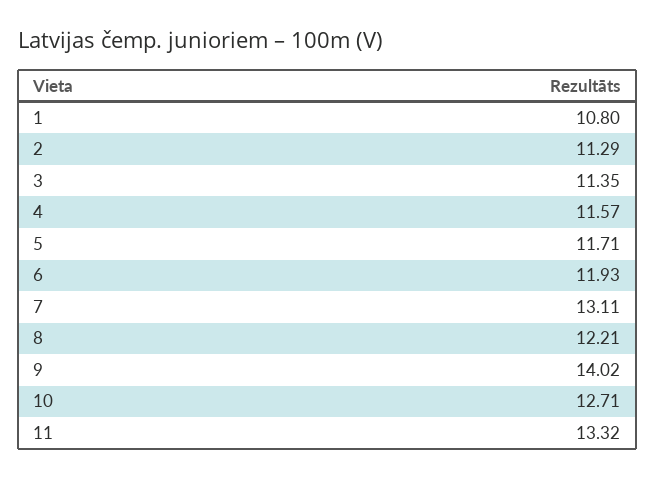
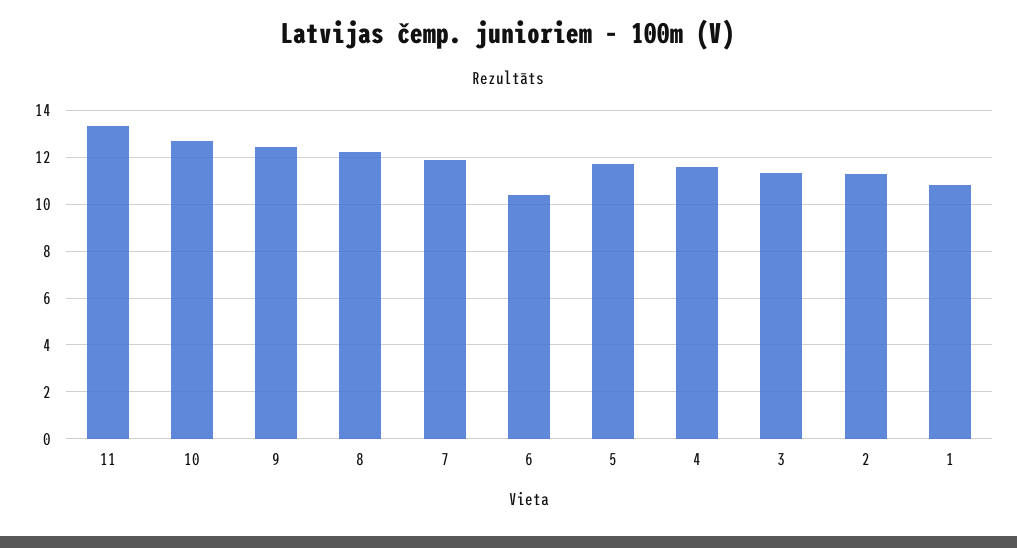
  {
    "1": 10.8,
    "2": 11.29,
    "3": 11.35,
    "4": 11.57,
    "5": 11.71,
-   "6": 11.93,
+   "6": 10.5,
-   "7": 13.11,
+   "7": 12,
    "8": 12.21,
-   "9": 14.02,
+   "9": 12.5,
    "10": 12.71,
    "11": 13.32
  }

